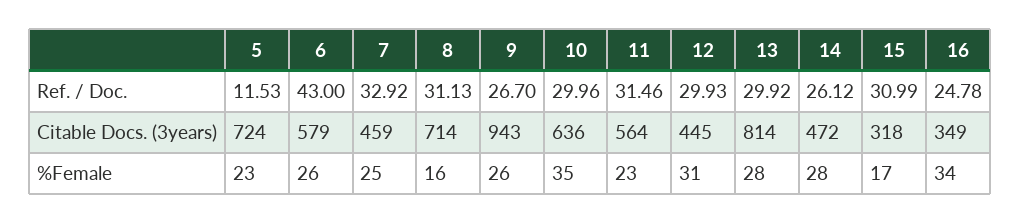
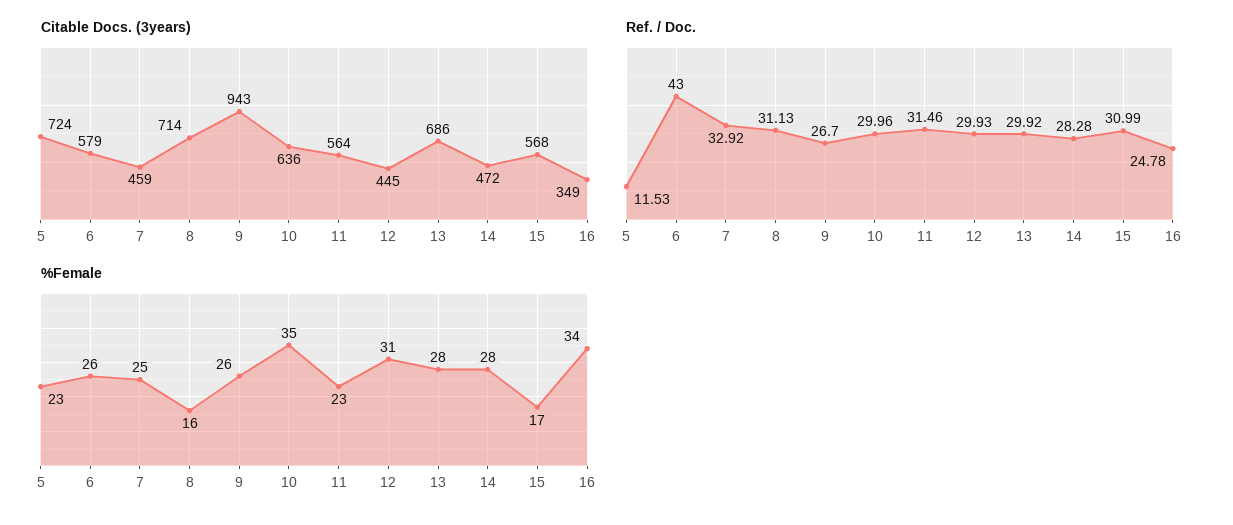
  {
    "Ref. / Doc.": {
      "5": 11.53,
      "6": 43,
      "7": 32.92,
      "8": 31.13,
      "9": 26.7,
      "10": 29.96,
      "11": 31.46,
      "12": 29.93,
      "13": 29.92,
-     "14": 26.12,
+     "14": 28.28,
      "15": 30.99,
      "16": 24.78
    },
    "Citable Docs. (3years)": {
      "5": 724,
      "6": 579,
      "7": 459,
      "8": 714,
      "9": 943,
      "10": 636,
      "11": 564,
      "12": 445,
-     "13": 814,
+     "13": 686,
      "14": 472,
-     "15": 318,
+     "15": 568,
      "16": 349
    },
    "%Female": {
      "5": 23,
      "6": 26,
      "7": 25,
      "8": 16,
      "9": 26,
      "10": 35,
      "11": 23,
      "12": 31,
      "13": 28,
      "14": 28,
      "15": 17,
      "16": 34
    }
  }

